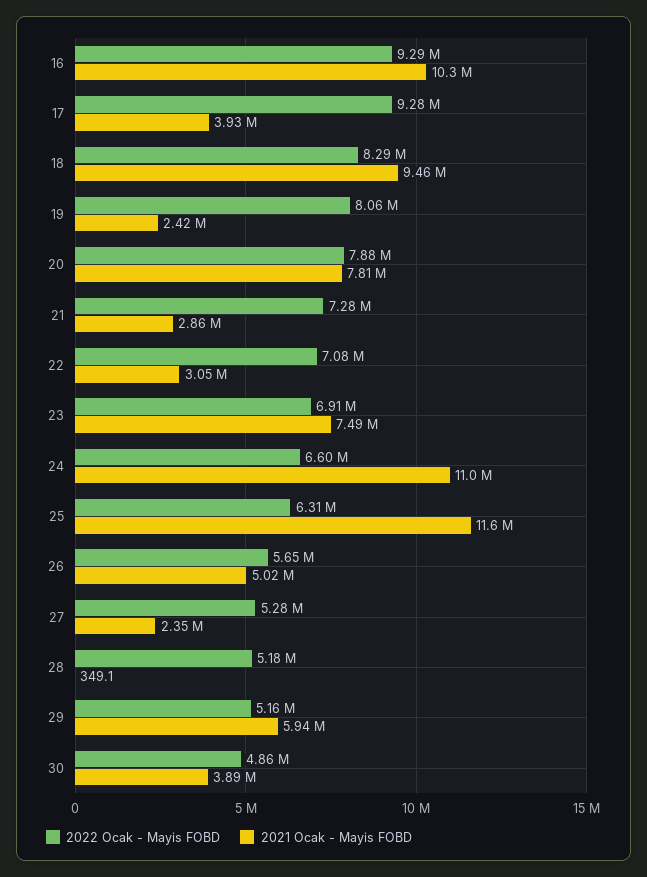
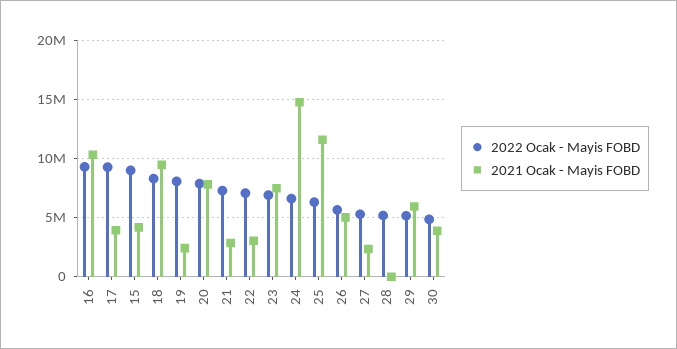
  {
    "2022 Ocak - Mayis FOBD": {
      "16": 9290000,
      "17": 9280000,
      "18": 8290000,
      "19": 8060000,
      "20": 7880000,
      "21": 7280000,
      "22": 7080000,
      "23": 6910000,
      "24": 6600000,
      "25": 6310000,
      "26": 5650000,
      "27": 5280000,
      "28": 5180000,
      "29": 5160000,
-     "30": 4860000
+     "30": 4860000,
+     "15": 9000000
    },
    "2021 Ocak - Mayis FOBD": {
      "16": 10300000,
      "17": 3930000,
      "18": 9460000,
      "19": 2420000,
      "20": 7810000,
      "21": 2860000,
      "22": 3050000,
      "23": 7490000,
-     "24": 11000000,
+     "24": 15000000,
      "25": 11600000,
      "26": 5020000,
      "27": 2350000,
      "28": 349.1,
      "29": 5940000,
-     "30": 3890000
+     "30": 3890000,
+     "15": 4000000
    }
  }

